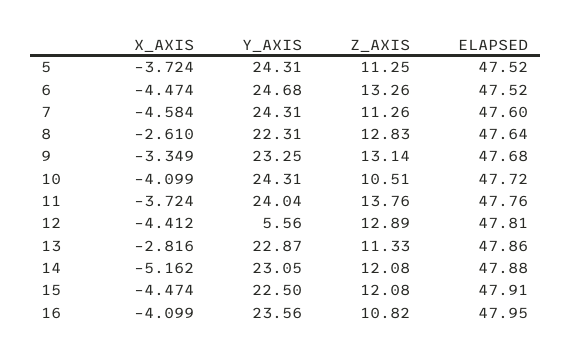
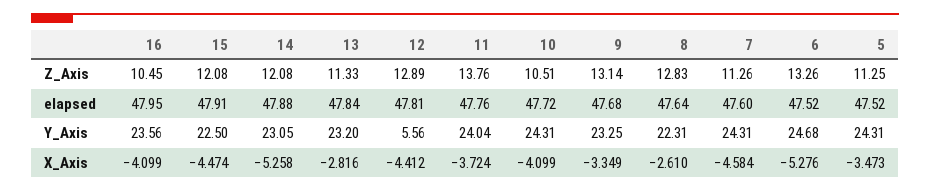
  {
    "X_AXIS": {
-     "5": -3.724,
+     "5": -3.473,
-     "6": -4.474,
+     "6": -5.276,
      "7": -4.584,
      "8": -2.61,
      "9": -3.349,
      "10": -4.099,
      "11": -3.724,
      "12": -4.412,
      "13": -2.816,
-     "14": -5.162,
+     "14": -5.258,
      "15": -4.474,
      "16": -4.099
    },
    "Y_AXIS": {
      "5": 24.31,
      "6": 24.68,
      "7": 24.31,
      "8": 22.31,
      "9": 23.25,
      "10": 24.31,
      "11": 24.04,
      "12": 5.56,
-     "13": 22.87,
+     "13": 23.2,
      "14": 23.05,
      "15": 22.5,
      "16": 23.56
    },
    "Z_AXIS": {
      "5": 11.25,
      "6": 13.26,
      "7": 11.26,
      "8": 12.83,
      "9": 13.14,
      "10": 10.51,
      "11": 13.76,
      "12": 12.89,
      "13": 11.33,
      "14": 12.08,
      "15": 12.08,
-     "16": 10.82
+     "16": 10.45
    },
    "ELAPSED": {
      "5": 47.52,
      "6": 47.52,
      "7": 47.6,
      "8": 47.64,
      "9": 47.68,
      "10": 47.72,
      "11": 47.76,
      "12": 47.81,
-     "13": 47.86,
+     "13": 47.84,
      "14": 47.88,
      "15": 47.91,
      "16": 47.95
    }
  }

